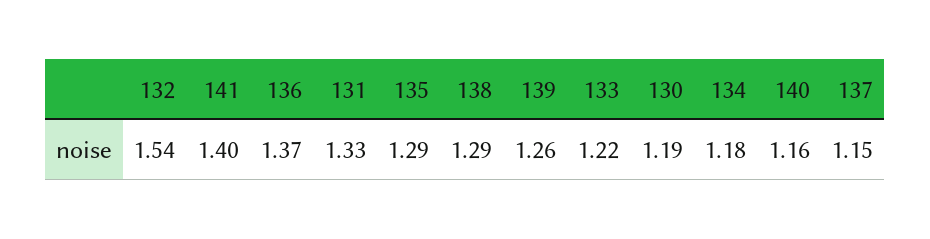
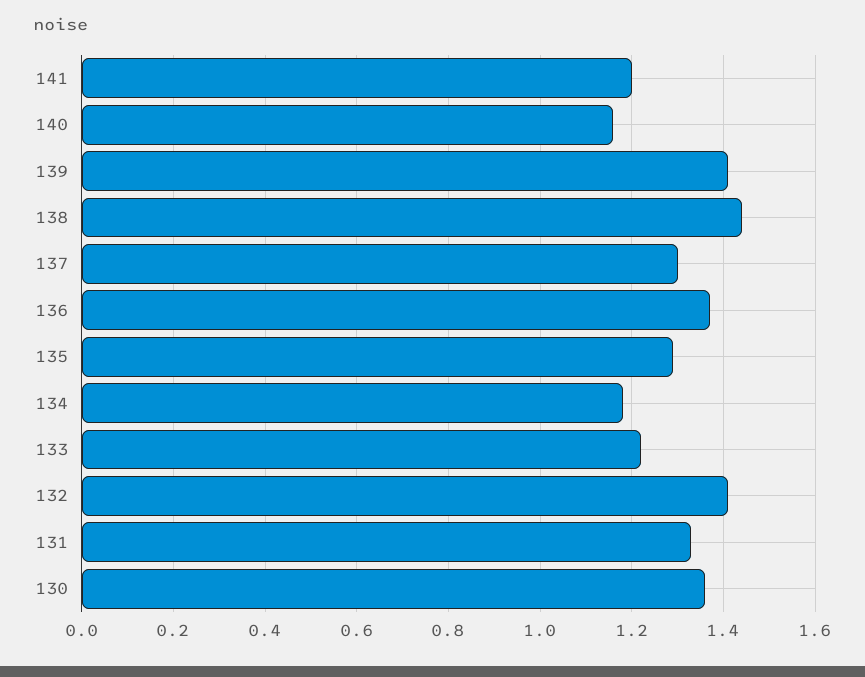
  {
-   "132": 1.54,
+   "132": 1.4,
-   "141": 1.4,
+   "141": 1.2,
    "136": 1.37,
    "131": 1.33,
    "135": 1.29,
-   "138": 1.29,
+   "138": 1.45,
-   "139": 1.26,
+   "139": 1.4,
    "133": 1.22,
-   "130": 1.19,
+   "130": 1.35,
    "134": 1.18,
    "140": 1.16,
-   "137": 1.15
+   "137": 1.3
  }

